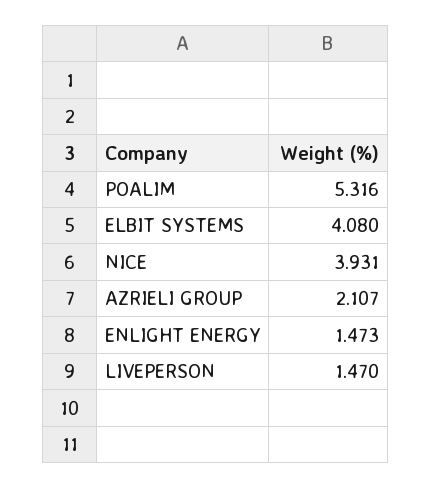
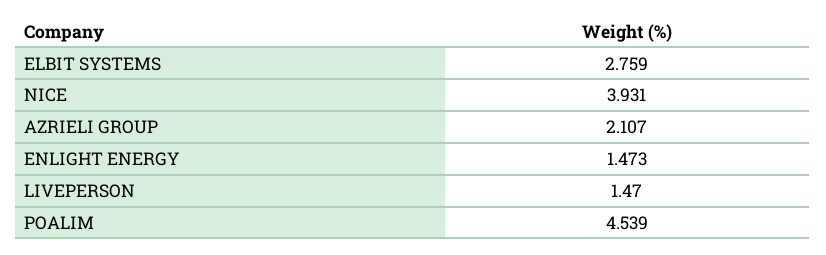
  {
-   "POALIM": 5.316,
+   "POALIM": 4.539,
-   "ELBIT SYSTEMS": 4.08,
+   "ELBIT SYSTEMS": 2.759,
    "NICE": 3.931,
    "AZRIELI GROUP": 2.107,
    "ENLIGHT ENERGY": 1.473,
    "LIVEPERSON": 1.47
  }

